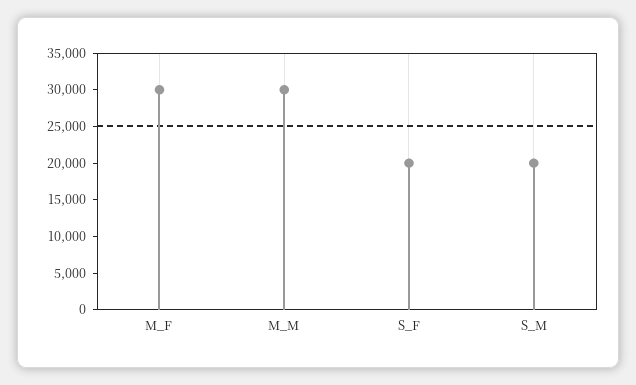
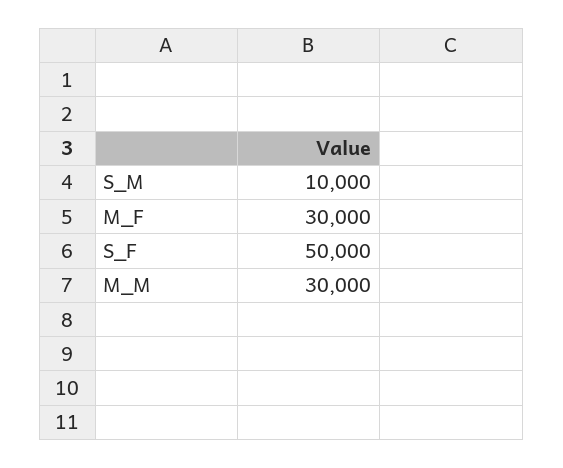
  {
    "M_F": 30000,
    "M_M": 30000,
-   "S_F": 20000,
+   "S_F": 50000,
-   "S_M": 20000
+   "S_M": 10000
  }

